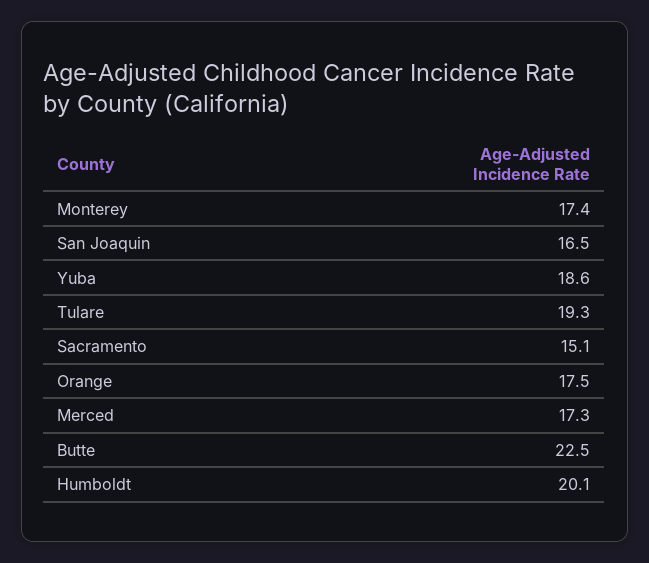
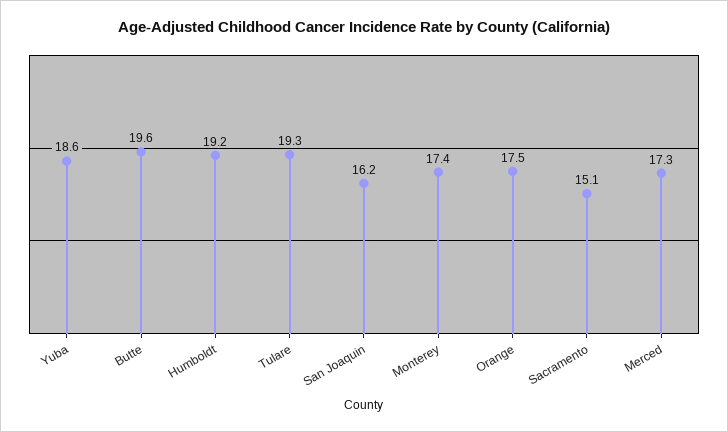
  {
    "Monterey": 17.4,
-   "San Joaquin": 16.5,
+   "San Joaquin": 16.2,
    "Yuba": 18.6,
    "Tulare": 19.3,
    "Sacramento": 15.1,
    "Orange": 17.5,
    "Merced": 17.3,
-   "Butte": 22.5,
+   "Butte": 19.6,
-   "Humboldt": 20.1
+   "Humboldt": 19.2
  }

